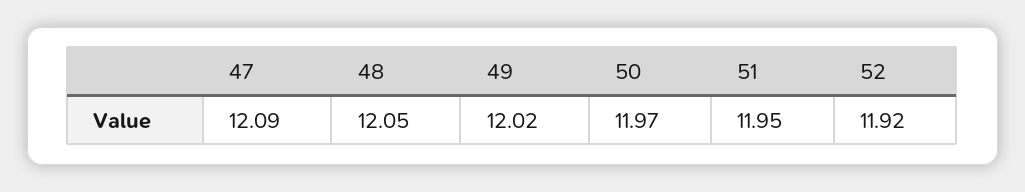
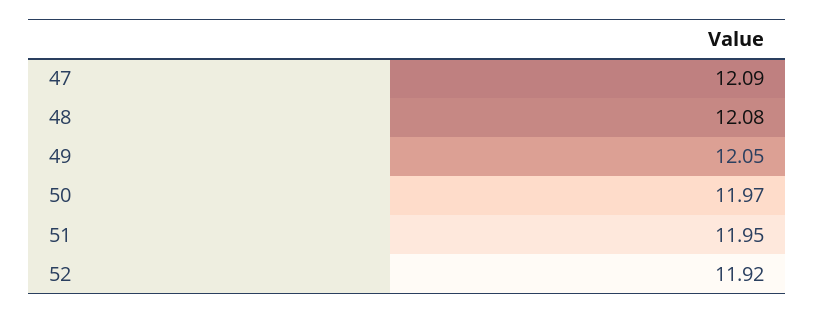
  {
    "47": 12.09,
-   "48": 12.05,
+   "48": 12.08,
-   "49": 12.02,
+   "49": 12.05,
    "50": 11.97,
    "51": 11.95,
    "52": 11.92
  }

